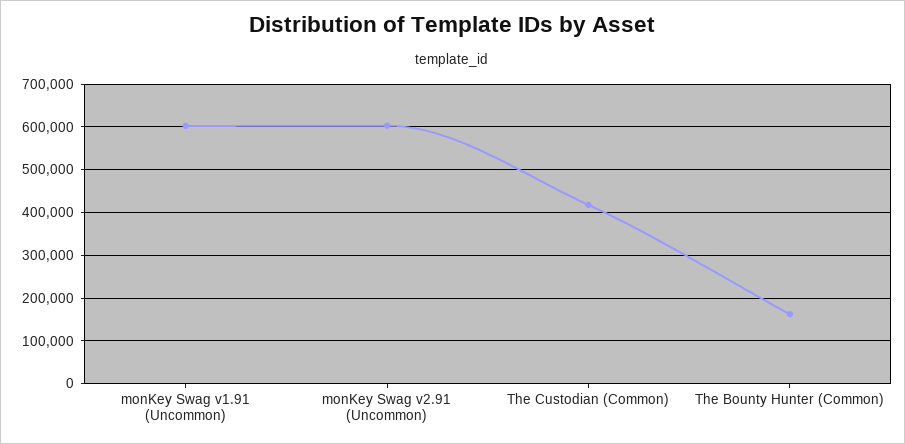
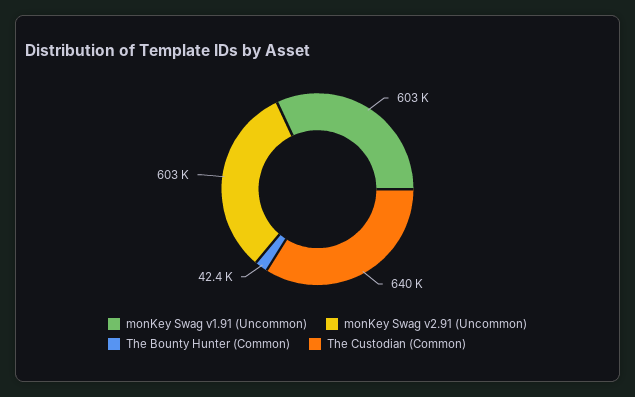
  {
    "monKey Swag v1.91 (Uncommon)": 603000,
    "monKey Swag v2.91 (Uncommon)": 603000,
-   "The Custodian (Common)": 420000,
+   "The Custodian (Common)": 640000,
-   "The Bounty Hunter (Common)": 160000
+   "The Bounty Hunter (Common)": 42400
  }

